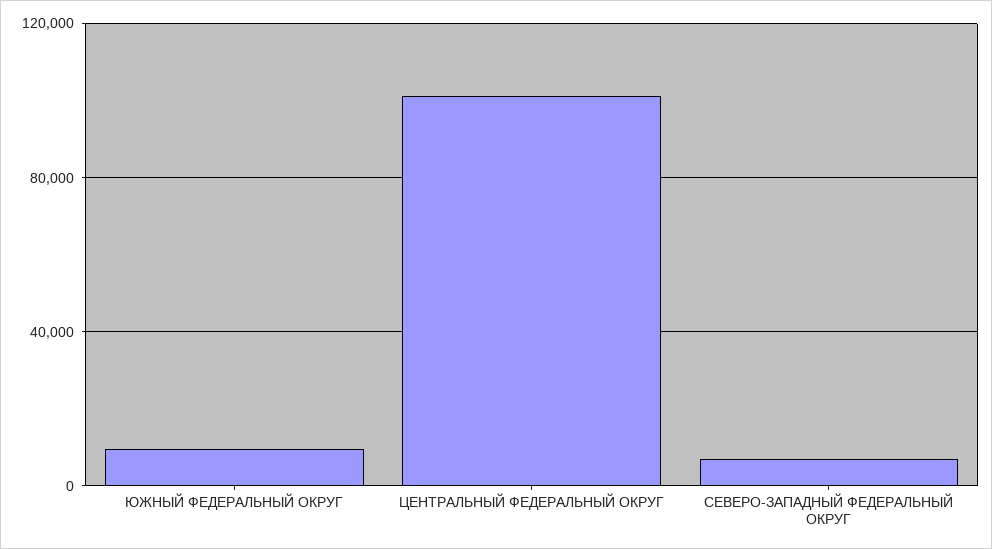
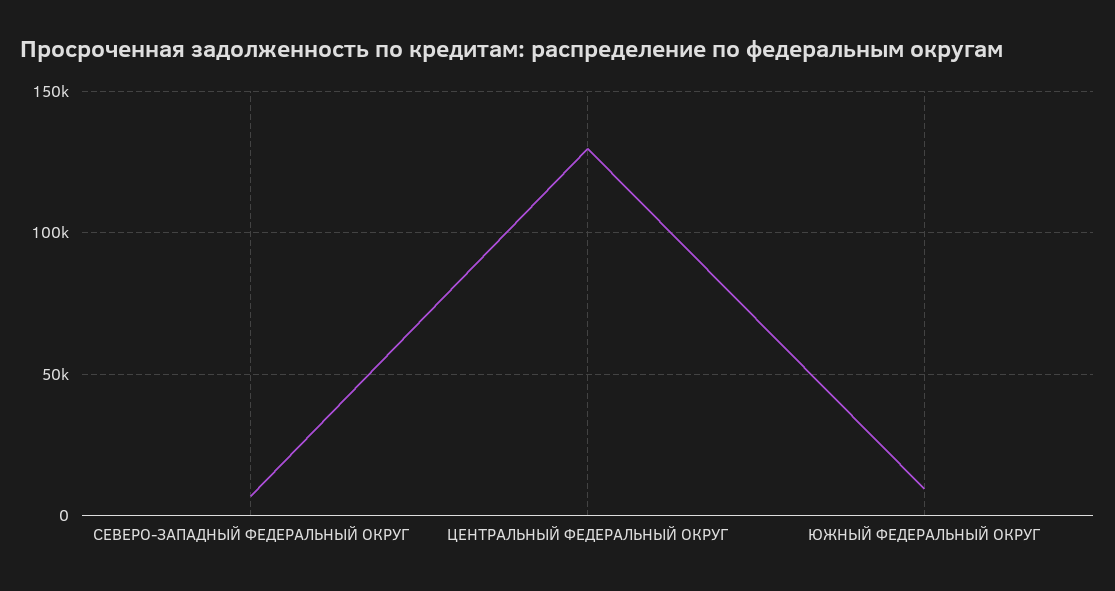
  {
    "ЮЖНЫЙ ФЕДЕРАЛЬНЫЙ ОКРУГ": 10000,
-   "ЦЕНТРАЛЬНЫЙ ФЕДЕРАЛЬНЫЙ ОКРУГ": 100000,
+   "ЦЕНТРАЛЬНЫЙ ФЕДЕРАЛЬНЫЙ ОКРУГ": 130000,
    "СЕВЕРО-ЗАПАДНЫЙ ФЕДЕРАЛЬНЫЙ ОКРУГ": 5000
  }

